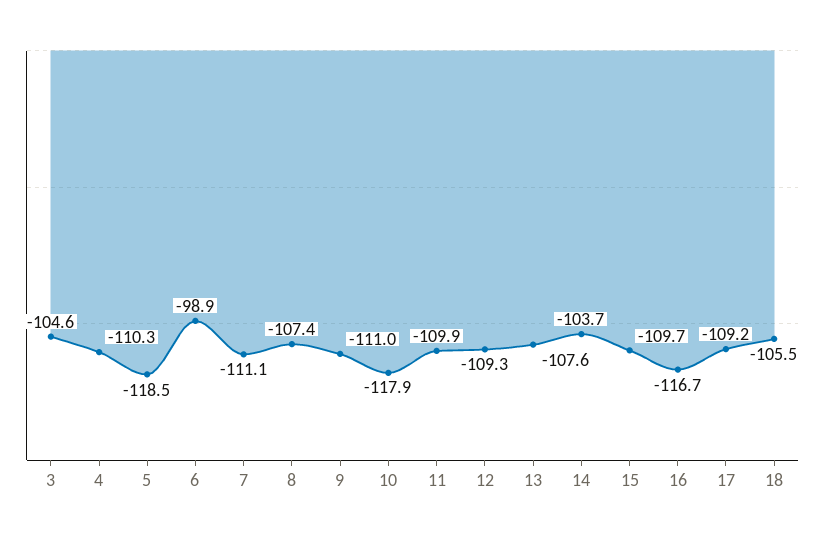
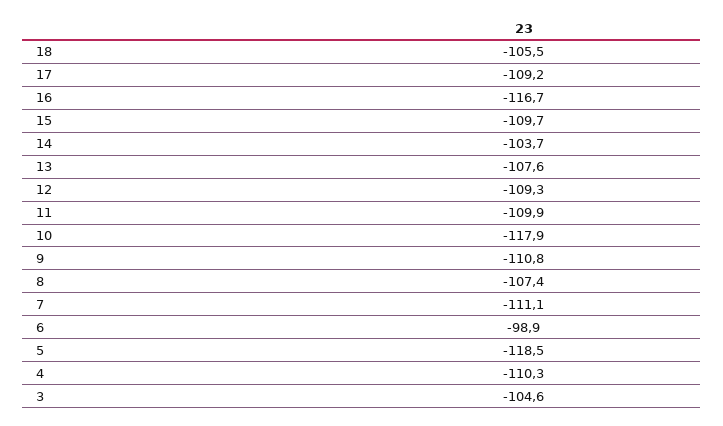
  {
    "3": -104.6,
    "4": -110.3,
    "5": -118.5,
    "6": -98.9,
    "7": -111.1,
    "8": -107.4,
-   "9": -111,
+   "9": -110.8,
    "10": -117.9,
    "11": -109.9,
    "12": -109.3,
    "13": -107.6,
    "14": -103.7,
    "15": -109.7,
    "16": -116.7,
    "17": -109.2,
    "18": -105.5
  }

